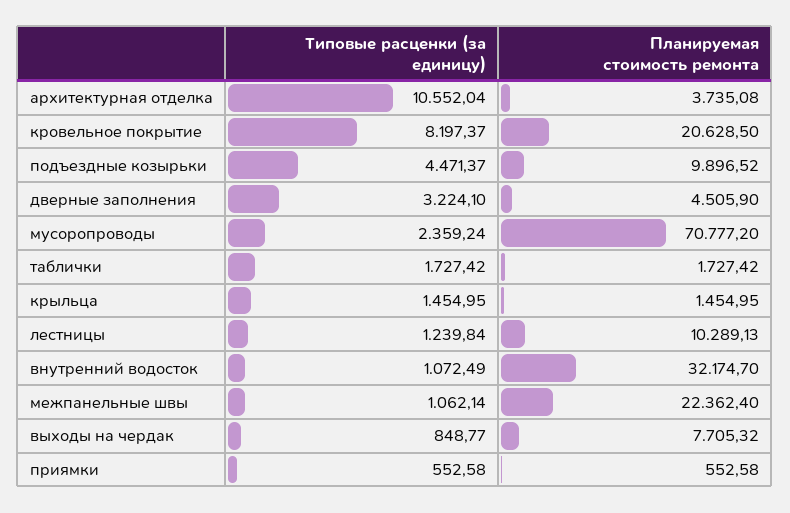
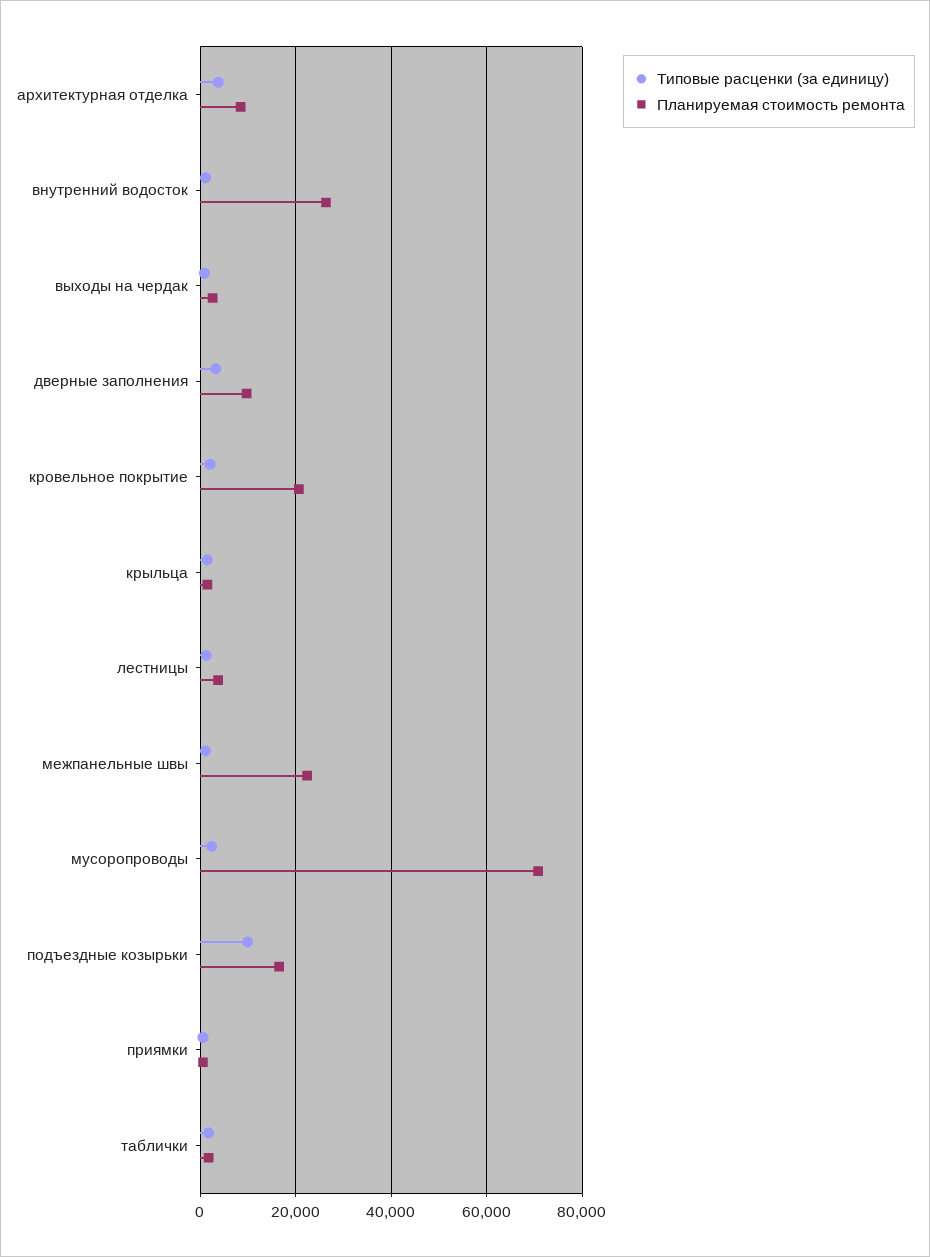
  {
    "Типовые расценки (за единицу)": {
-     "архитектурная отделка": 10552.04,
+     "архитектурная отделка": 4000,
-     "кровельное покрытие": 8197.37,
+     "кровельное покрытие": 2000,
-     "подъездные козырьки": 4471.37,
+     "подъездные козырьки": 10000,
      "дверные заполнения": 3224.1,
      "мусоропроводы": 2359.24,
      "таблички": 1727.42,
      "крыльца": 1454.95,
      "лестницы": 1239.84,
      "внутренний водосток": 1072.49,
      "межпанельные швы": 1062.14,
      "выходы на чердак": 848.77,
      "приямки": 552.58
    },
    "Планируемая стоимость ремонта": {
-     "архитектурная отделка": 3735.08,
+     "архитектурная отделка": 8000,
      "кровельное покрытие": 20628.5,
-     "подъездные козырьки": 9896.52,
+     "подъездные козырьки": 16000,
-     "дверные заполнения": 4505.9,
+     "дверные заполнения": 10000,
      "мусоропроводы": 70777.2,
      "таблички": 1727.42,
      "крыльца": 1454.95,
-     "лестницы": 10289.13,
+     "лестницы": 4000,
-     "внутренний водосток": 32174.7,
+     "внутренний водосток": 26000,
      "межпанельные швы": 22362.4,
-     "выходы на чердак": 7705.32,
+     "выходы на чердак": 2000,
      "приямки": 552.58
    }
  }

